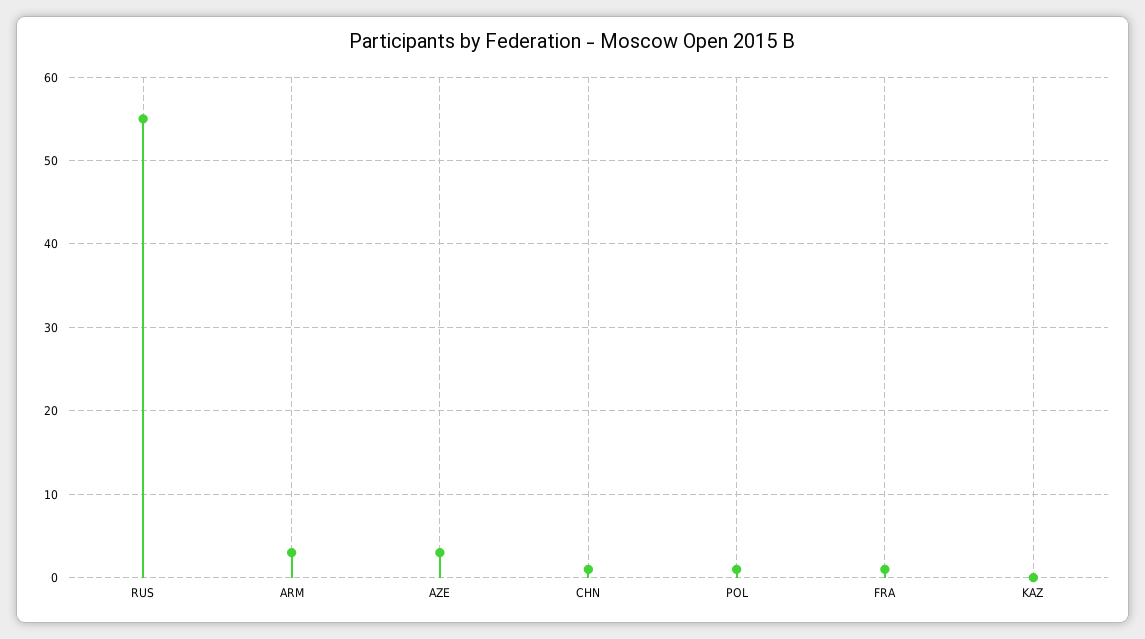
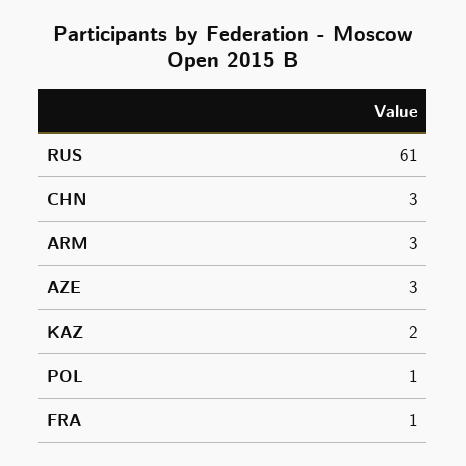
  {
-   "RUS": 55,
+   "RUS": 61,
    "ARM": 3,
    "AZE": 3,
-   "CHN": 1,
+   "CHN": 3,
    "POL": 1,
    "FRA": 1,
-   "KAZ": 0
+   "KAZ": 2
  }

